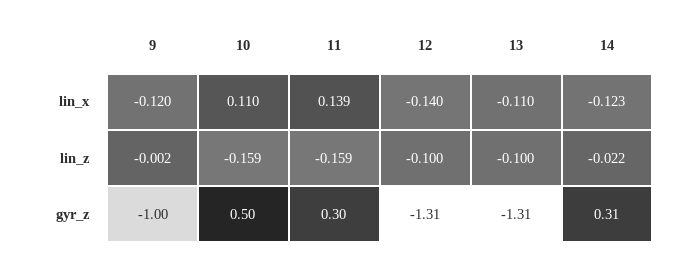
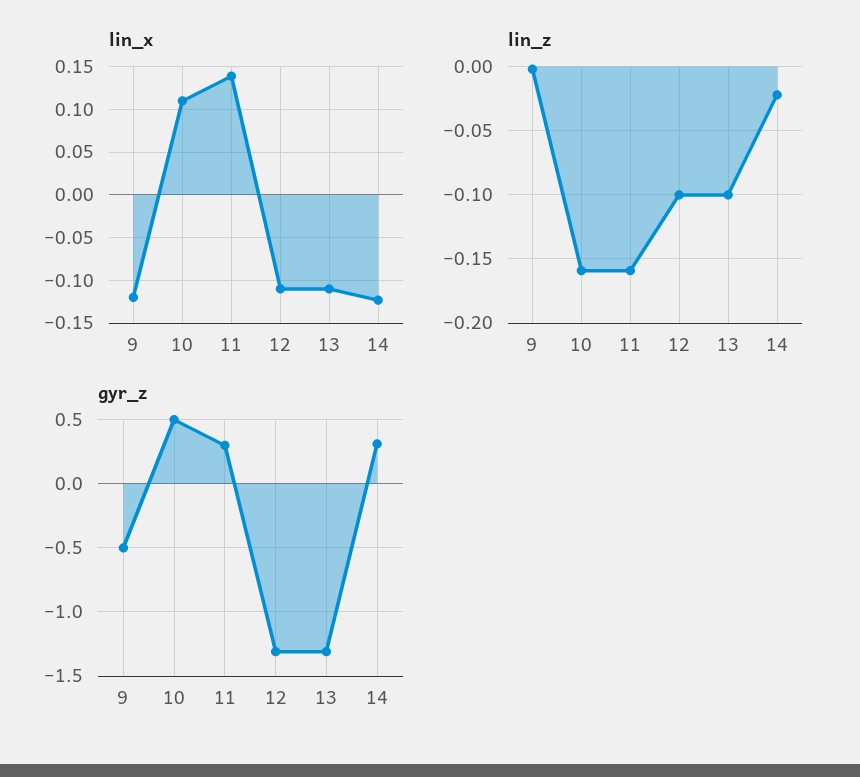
  {
    "lin_x": {
      "9": -0.12,
      "10": 0.11,
      "11": 0.139,
-     "12": -0.14,
+     "12": -0.11,
      "13": -0.11,
      "14": -0.123
    },
    "lin_z": {
      "9": -0.002,
      "10": -0.159,
      "11": -0.159,
      "12": -0.1,
      "13": -0.1,
      "14": -0.022
    },
    "gyr_z": {
-     "9": -1,
+     "9": -0.5,
      "10": 0.5,
      "11": 0.3,
      "12": -1.31,
      "13": -1.31,
      "14": 0.31
    }
  }

